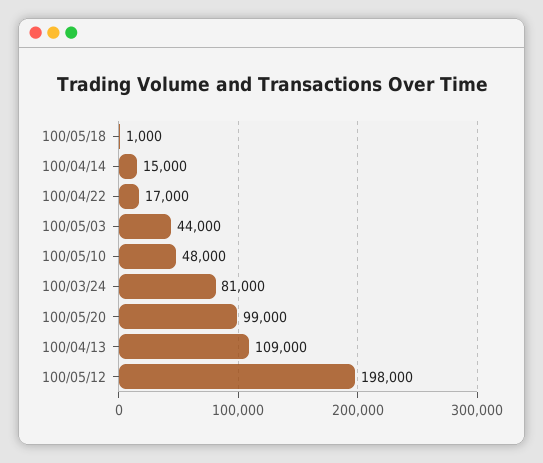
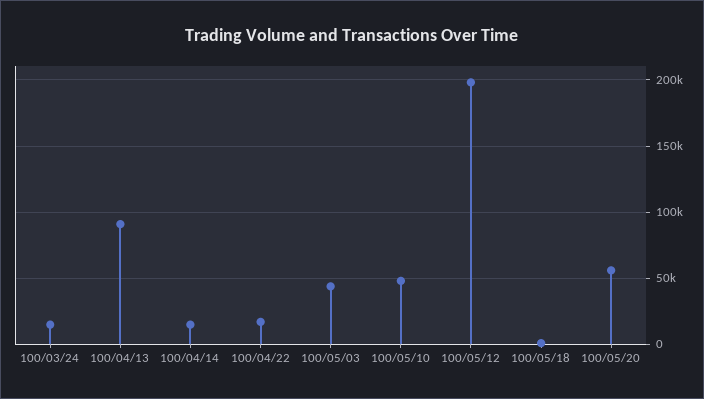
  {
    "100/05/18": 1000,
    "100/04/14": 15000,
    "100/04/22": 17000,
    "100/05/03": 44000,
    "100/05/10": 48000,
-   "100/03/24": 81000,
+   "100/03/24": 15000,
-   "100/05/20": 99000,
+   "100/05/20": 55000,
-   "100/04/13": 109000,
+   "100/04/13": 90000,
    "100/05/12": 198000
  }

